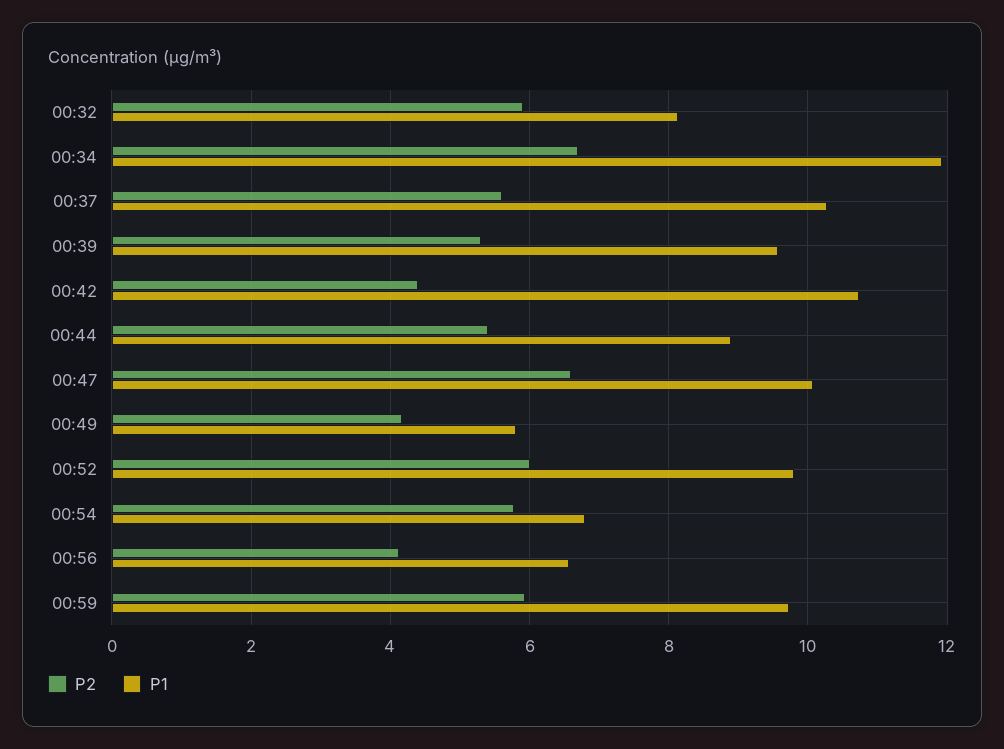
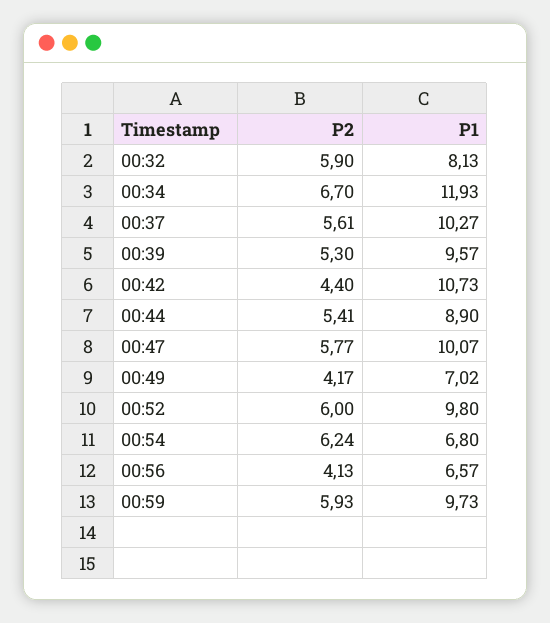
  {
    "P2": {
      "00:32": 5.9,
      "00:34": 6.7,
      "00:37": 5.61,
      "00:39": 5.3,
      "00:42": 4.4,
      "00:44": 5.41,
-     "00:47": 6.6,
+     "00:47": 5.77,
      "00:49": 4.17,
      "00:52": 6,
-     "00:54": 5.8,
+     "00:54": 6.24,
      "00:56": 4.13,
      "00:59": 5.93
    },
    "P1": {
      "00:32": 8.13,
      "00:34": 11.93,
      "00:37": 10.27,
      "00:39": 9.57,
      "00:42": 10.73,
      "00:44": 8.9,
      "00:47": 10.07,
-     "00:49": 5.8,
+     "00:49": 7.02,
      "00:52": 9.8,
      "00:54": 6.8,
      "00:56": 6.57,
      "00:59": 9.73
    }
  }

